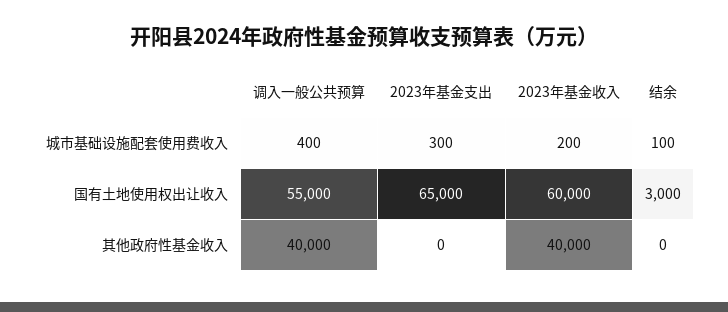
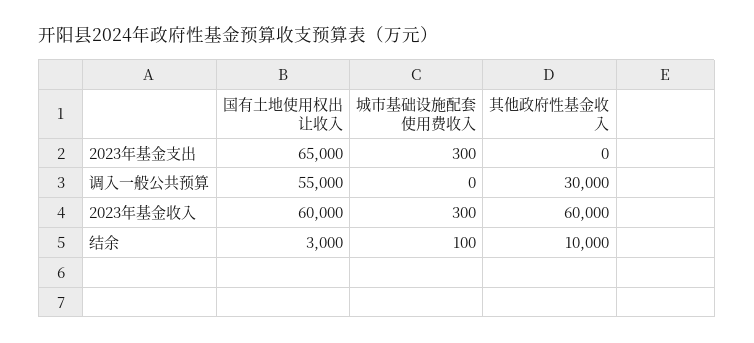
  {
    "调入一般公共预算": {
-     "城市基础设施配套使用费收入": 400,
+     "城市基础设施配套使用费收入": 0,
      "国有土地使用权出让收入": 55000,
-     "其他政府性基金收入": 40000
+     "其他政府性基金收入": 30000
    },
    "2023年基金支出": {
      "城市基础设施配套使用费收入": 300,
      "国有土地使用权出让收入": 65000,
      "其他政府性基金收入": 0
    },
    "2023年基金收入": {
-     "城市基础设施配套使用费收入": 200,
+     "城市基础设施配套使用费收入": 300,
      "国有土地使用权出让收入": 60000,
-     "其他政府性基金收入": 40000
+     "其他政府性基金收入": 60000
    },
    "结余": {
      "城市基础设施配套使用费收入": 100,
      "国有土地使用权出让收入": 3000,
-     "其他政府性基金收入": 0
+     "其他政府性基金收入": 10000
    }
  }

